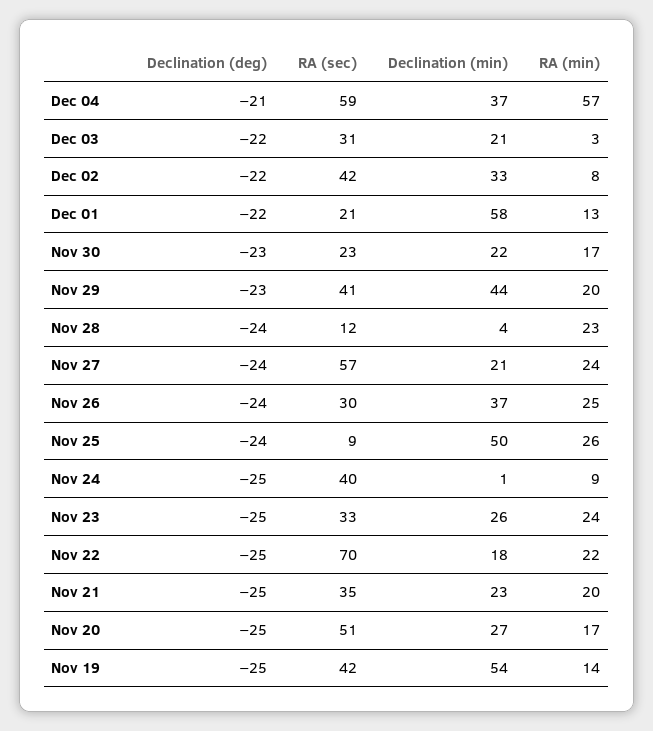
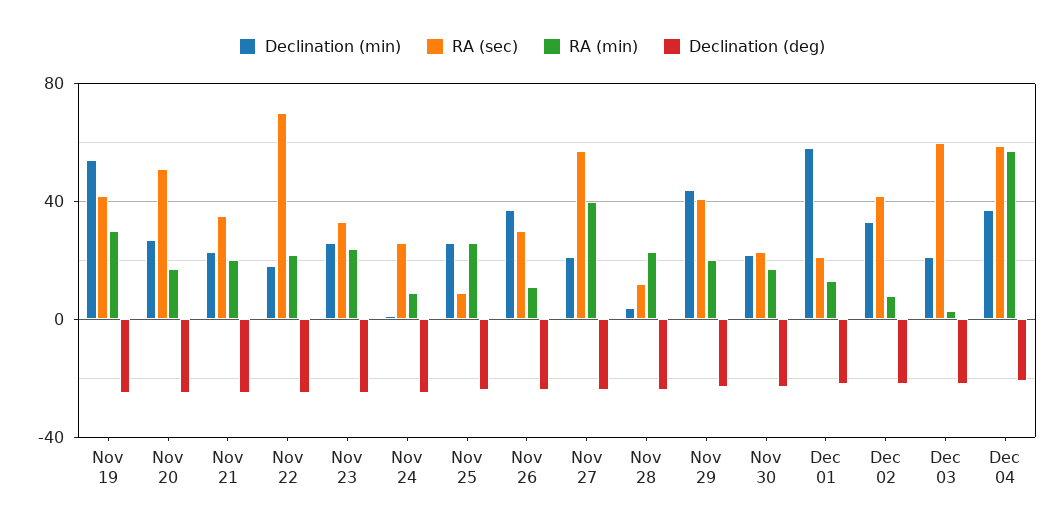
  {
    "Declination (deg)": {
      "Dec 04": -21,
      "Dec 03": -22,
      "Dec 02": -22,
      "Dec 01": -22,
      "Nov 30": -23,
      "Nov 29": -23,
      "Nov 28": -24,
      "Nov 27": -24,
      "Nov 26": -24,
      "Nov 25": -24,
      "Nov 24": -25,
      "Nov 23": -25,
      "Nov 22": -25,
      "Nov 21": -25,
      "Nov 20": -25,
      "Nov 19": -25
    },
    "RA (sec)": {
      "Dec 04": 59,
-     "Dec 03": 31,
+     "Dec 03": 60,
      "Dec 02": 42,
      "Dec 01": 21,
      "Nov 30": 23,
      "Nov 29": 41,
      "Nov 28": 12,
      "Nov 27": 57,
      "Nov 26": 30,
      "Nov 25": 9,
-     "Nov 24": 40,
+     "Nov 24": 25,
      "Nov 23": 33,
      "Nov 22": 70,
      "Nov 21": 35,
      "Nov 20": 51,
      "Nov 19": 42
    },
    "Declination (min)": {
      "Dec 04": 37,
      "Dec 03": 21,
      "Dec 02": 33,
      "Dec 01": 58,
      "Nov 30": 22,
      "Nov 29": 44,
      "Nov 28": 4,
      "Nov 27": 21,
      "Nov 26": 37,
-     "Nov 25": 50,
+     "Nov 25": 25,
      "Nov 24": 1,
      "Nov 23": 26,
      "Nov 22": 18,
      "Nov 21": 23,
      "Nov 20": 27,
      "Nov 19": 54
    },
    "RA (min)": {
      "Dec 04": 57,
      "Dec 03": 3,
      "Dec 02": 8,
      "Dec 01": 13,
      "Nov 30": 17,
      "Nov 29": 20,
      "Nov 28": 23,
-     "Nov 27": 24,
+     "Nov 27": 40,
-     "Nov 26": 25,
+     "Nov 26": 10,
      "Nov 25": 26,
      "Nov 24": 9,
      "Nov 23": 24,
      "Nov 22": 22,
      "Nov 21": 20,
      "Nov 20": 17,
-     "Nov 19": 14
+     "Nov 19": 30
    }
  }

